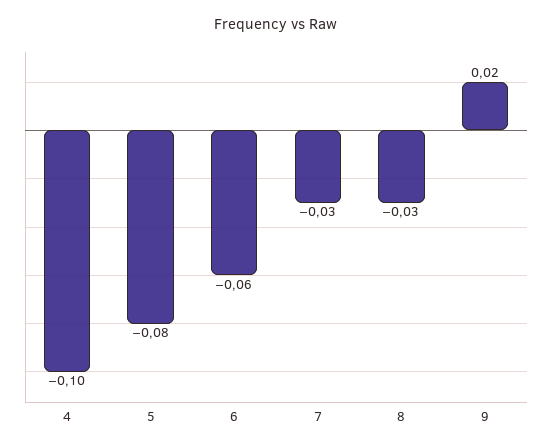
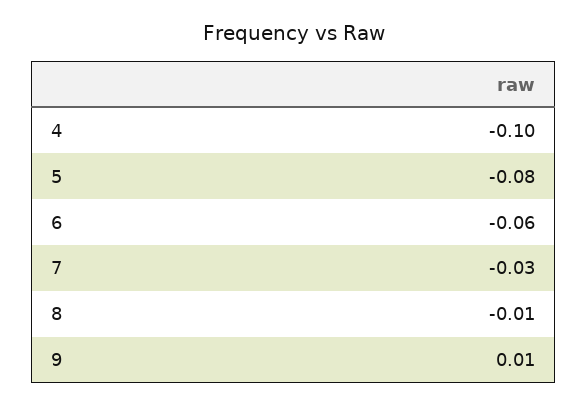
  {
    "4": -0.1,
    "5": -0.08,
    "6": -0.06,
    "7": -0.03,
-   "8": -0.03,
+   "8": -0.01,
-   "9": 0.02
+   "9": 0.01
  }

